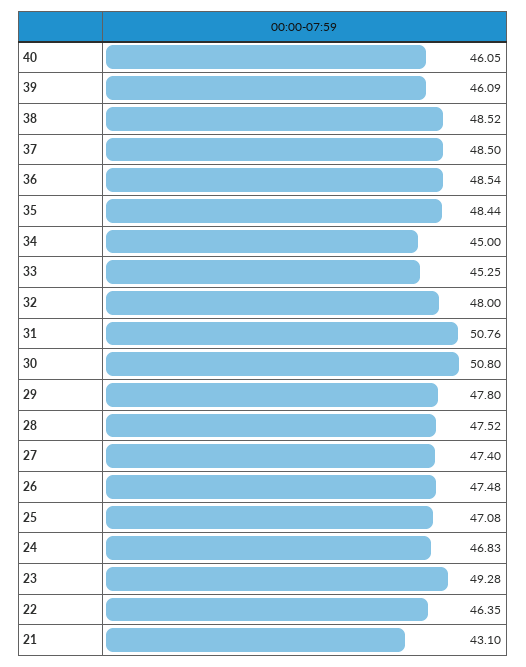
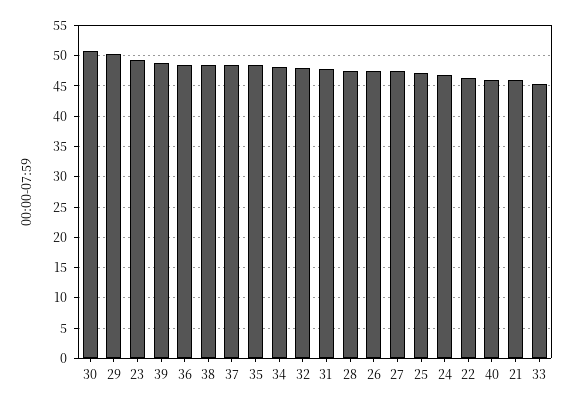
  {
    "40": 46.05,
-   "39": 46.09,
+   "39": 49,
    "38": 48.52,
    "37": 48.5,
    "36": 48.54,
    "35": 48.44,
-   "34": 45,
+   "34": 48,
    "33": 45.25,
    "32": 48,
-   "31": 50.76,
+   "31": 48,
    "30": 50.8,
-   "29": 47.8,
+   "29": 50,
    "28": 47.52,
    "27": 47.4,
    "26": 47.48,
    "25": 47.08,
    "24": 46.83,
    "23": 49.28,
    "22": 46.35,
-   "21": 43.1
+   "21": 46
  }

